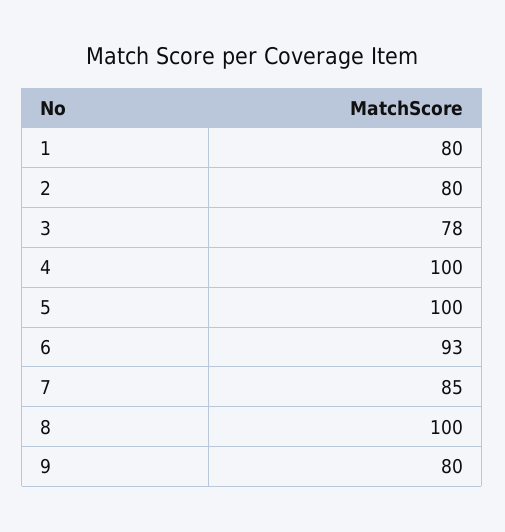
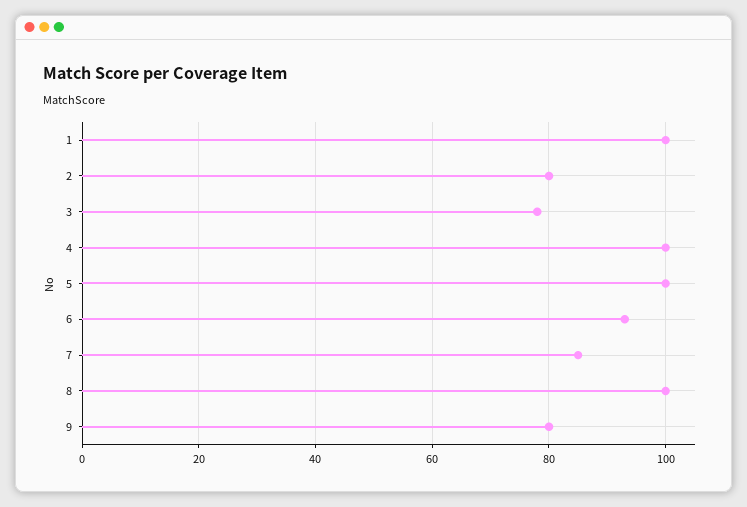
  {
-   "1": 80,
+   "1": 100,
    "2": 80,
    "3": 78,
    "4": 100,
    "5": 100,
    "6": 93,
    "7": 85,
    "8": 100,
    "9": 80
  }

